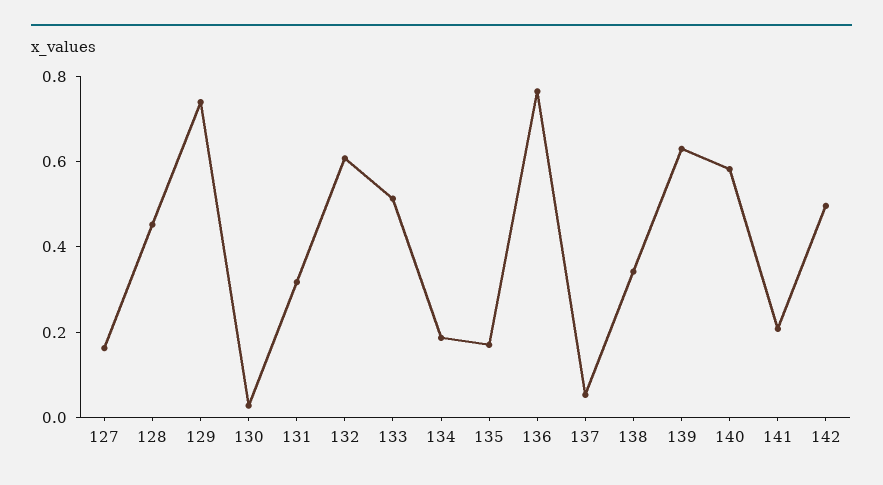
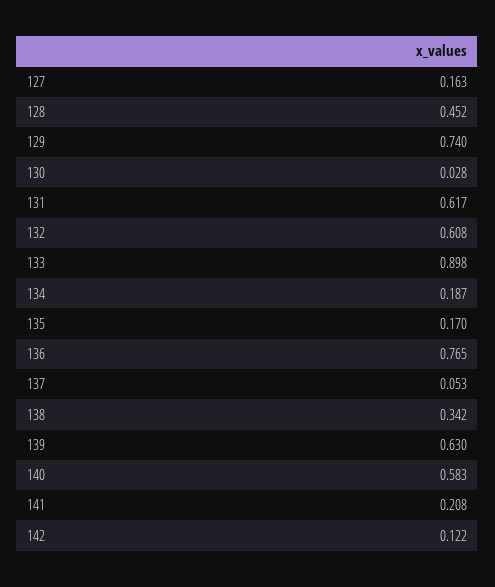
  {
    "127": 0.163,
    "128": 0.452,
    "129": 0.74,
    "130": 0.028,
-   "131": 0.3,
+   "131": 0.617,
    "132": 0.608,
-   "133": 0.5,
+   "133": 0.898,
    "134": 0.187,
    "135": 0.17,
    "136": 0.765,
    "137": 0.053,
    "138": 0.342,
    "139": 0.63,
    "140": 0.583,
    "141": 0.208,
-   "142": 0.5
+   "142": 0.122
  }

